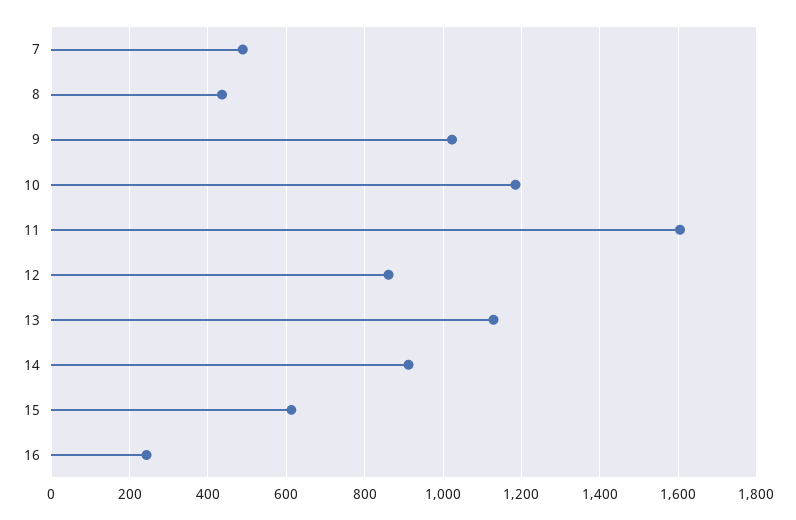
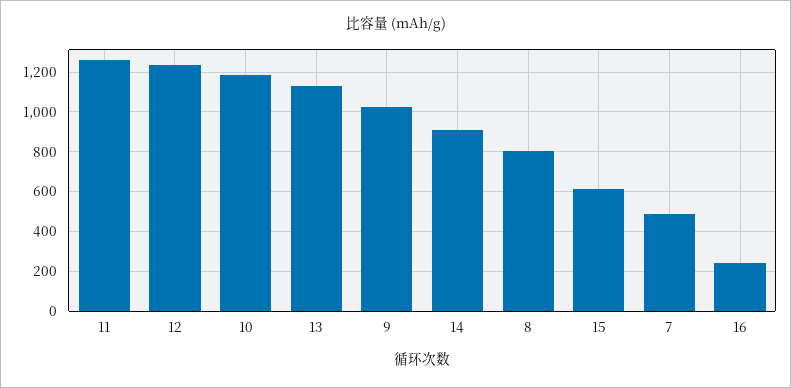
  {
    "7": 480,
-   "8": 440,
+   "8": 800,
    "9": 1020,
    "10": 1180,
-   "11": 1600,
+   "11": 1250,
-   "12": 860,
+   "12": 1250,
    "13": 1120,
    "14": 920,
    "15": 620,
    "16": 240
  }

